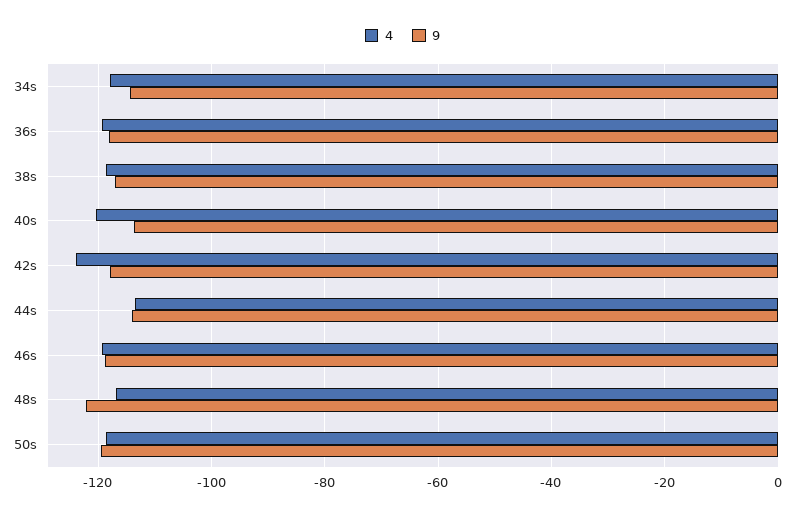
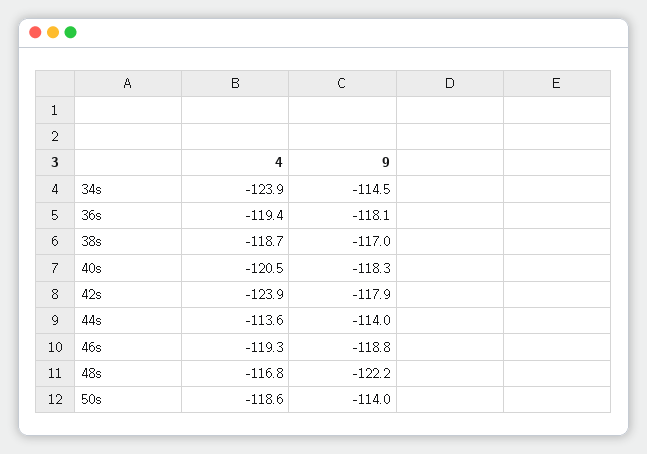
  {
    "4": {
-     "34s": -118,
+     "34s": -123.9,
      "36s": -119.4,
      "38s": -118.7,
      "40s": -120.5,
      "42s": -123.9,
      "44s": -113.6,
      "46s": -119.3,
      "48s": -116.8,
      "50s": -118.6
    },
    "9": {
      "34s": -114.5,
      "36s": -118.1,
      "38s": -117,
-     "40s": -114,
+     "40s": -118.3,
      "42s": -117.9,
      "44s": -114,
      "46s": -118.8,
      "48s": -122.2,
-     "50s": -120
+     "50s": -114
    }
  }

